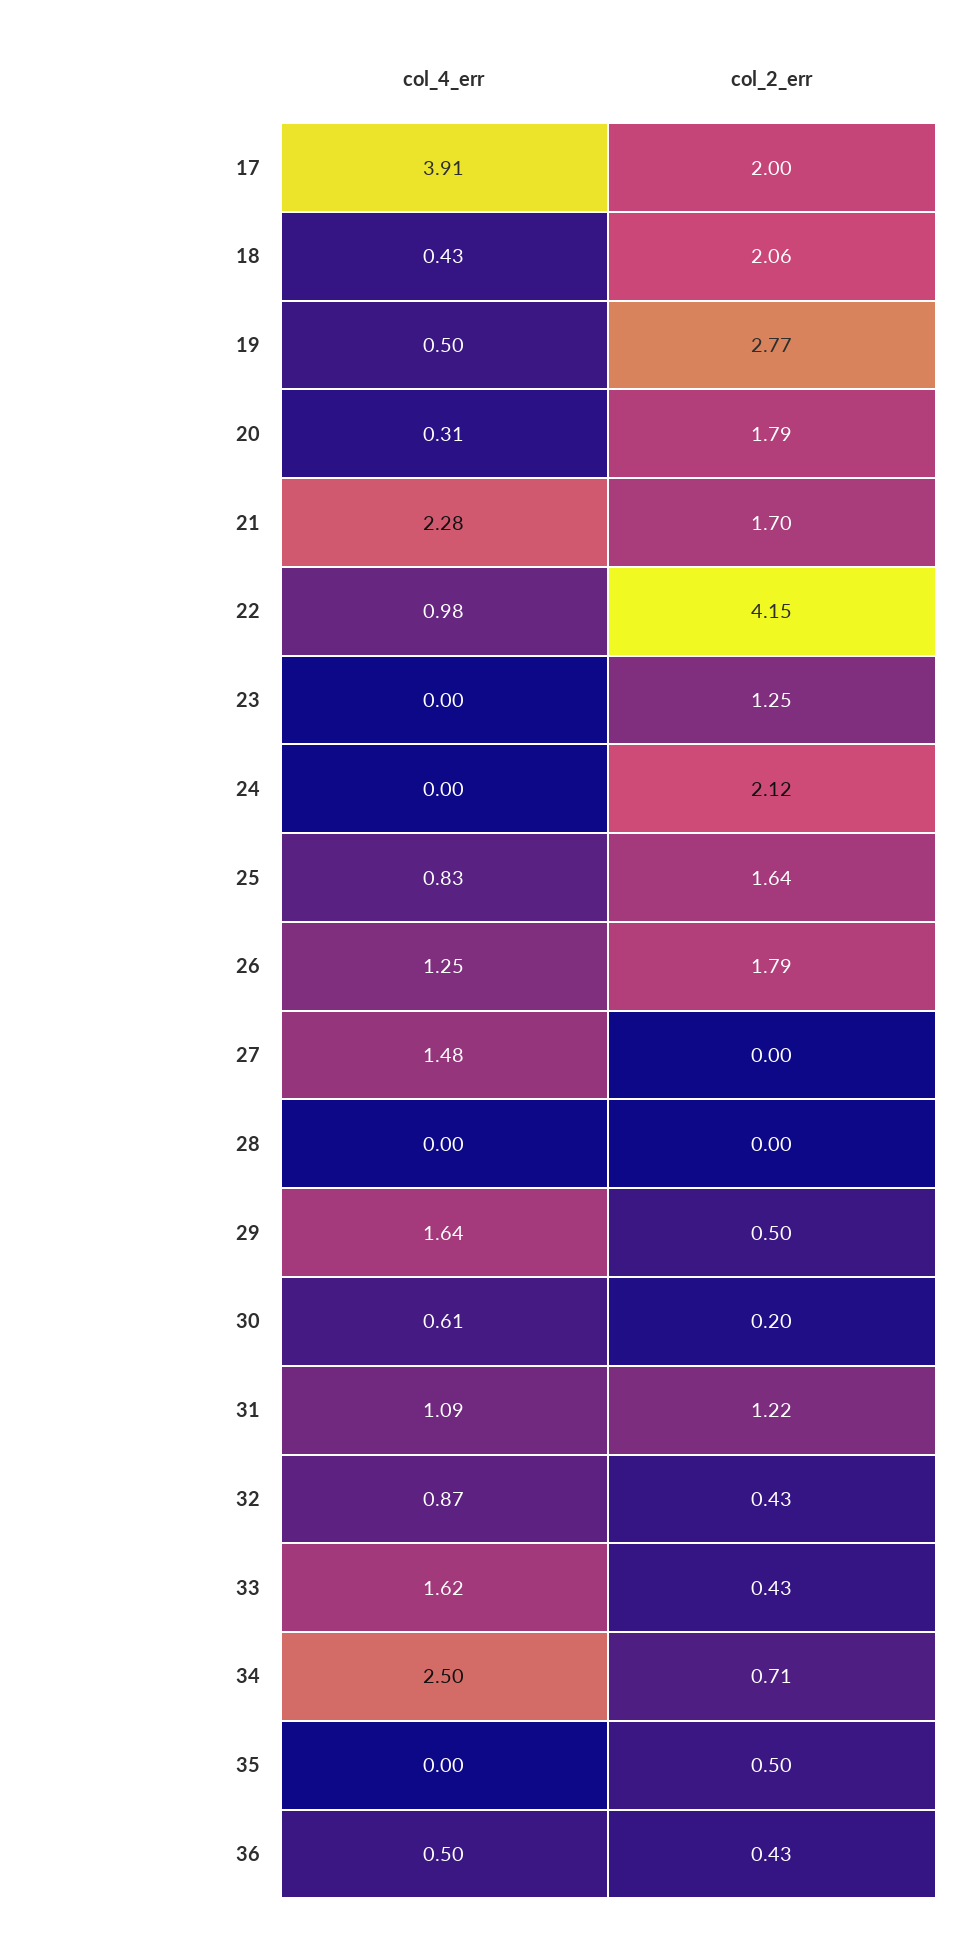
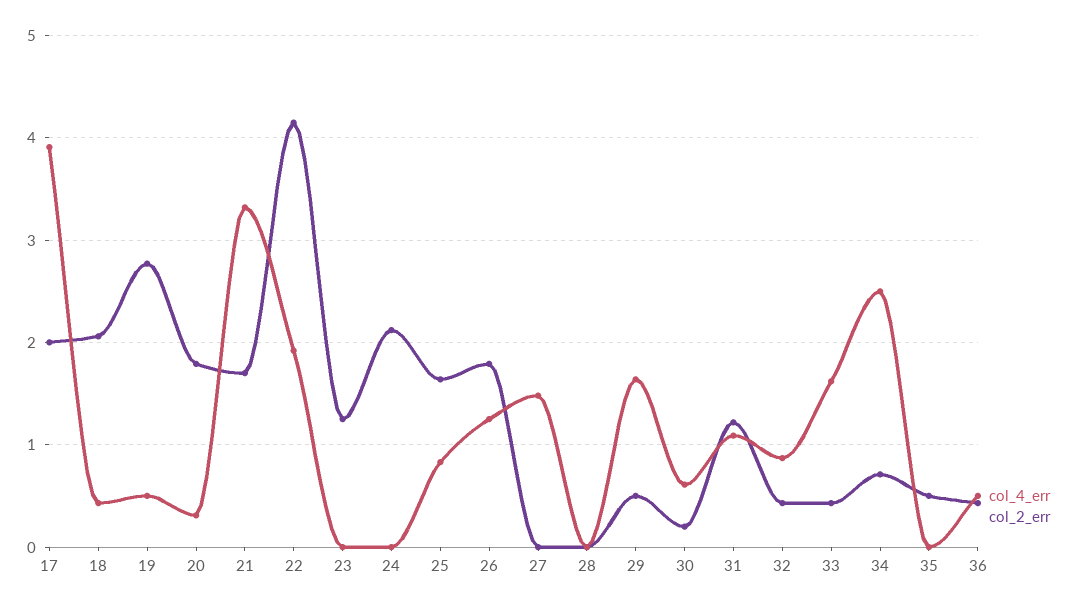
  {
    "col_4_err": {
      "17": 3.91,
      "18": 0.43,
      "19": 0.5,
      "20": 0.31,
-     "21": 2.28,
+     "21": 3.3,
-     "22": 0.98,
+     "22": 1.9,
      "23": 0,
      "24": 0,
      "25": 0.83,
      "26": 1.25,
      "27": 1.48,
      "28": 0,
      "29": 1.64,
      "30": 0.61,
      "31": 1.09,
      "32": 0.87,
      "33": 1.62,
      "34": 2.5,
      "35": 0,
      "36": 0.5
    },
    "col_2_err": {
      "17": 2,
      "18": 2.06,
      "19": 2.77,
      "20": 1.79,
      "21": 1.7,
      "22": 4.15,
      "23": 1.25,
      "24": 2.12,
      "25": 1.64,
      "26": 1.79,
      "27": 0,
      "28": 0,
      "29": 0.5,
      "30": 0.2,
      "31": 1.22,
      "32": 0.43,
      "33": 0.43,
      "34": 0.71,
      "35": 0.5,
      "36": 0.43
    }
  }

